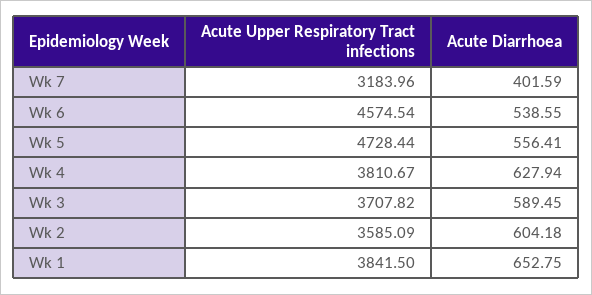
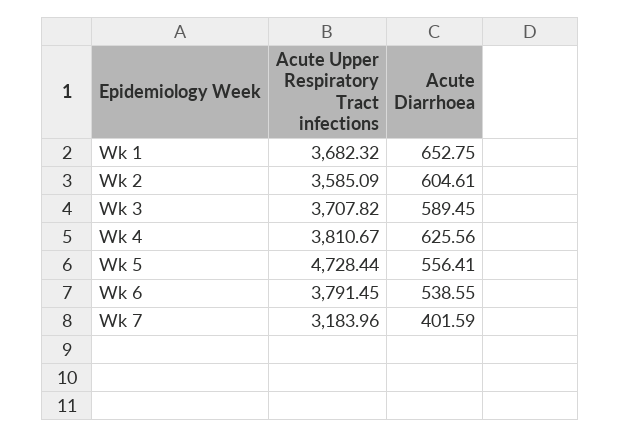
  {
    "Acute Upper Respiratory Tract infections": {
      "Wk 7": 3183.96,
-     "Wk 6": 4574.54,
+     "Wk 6": 3791.45,
      "Wk 5": 4728.44,
      "Wk 4": 3810.67,
      "Wk 3": 3707.82,
      "Wk 2": 3585.09,
-     "Wk 1": 3841.5
+     "Wk 1": 3682.32
    },
    "Acute Diarrhoea": {
      "Wk 7": 401.59,
      "Wk 6": 538.55,
      "Wk 5": 556.41,
-     "Wk 4": 627.94,
+     "Wk 4": 625.56,
      "Wk 3": 589.45,
-     "Wk 2": 604.18,
+     "Wk 2": 604.61,
      "Wk 1": 652.75
    }
  }

